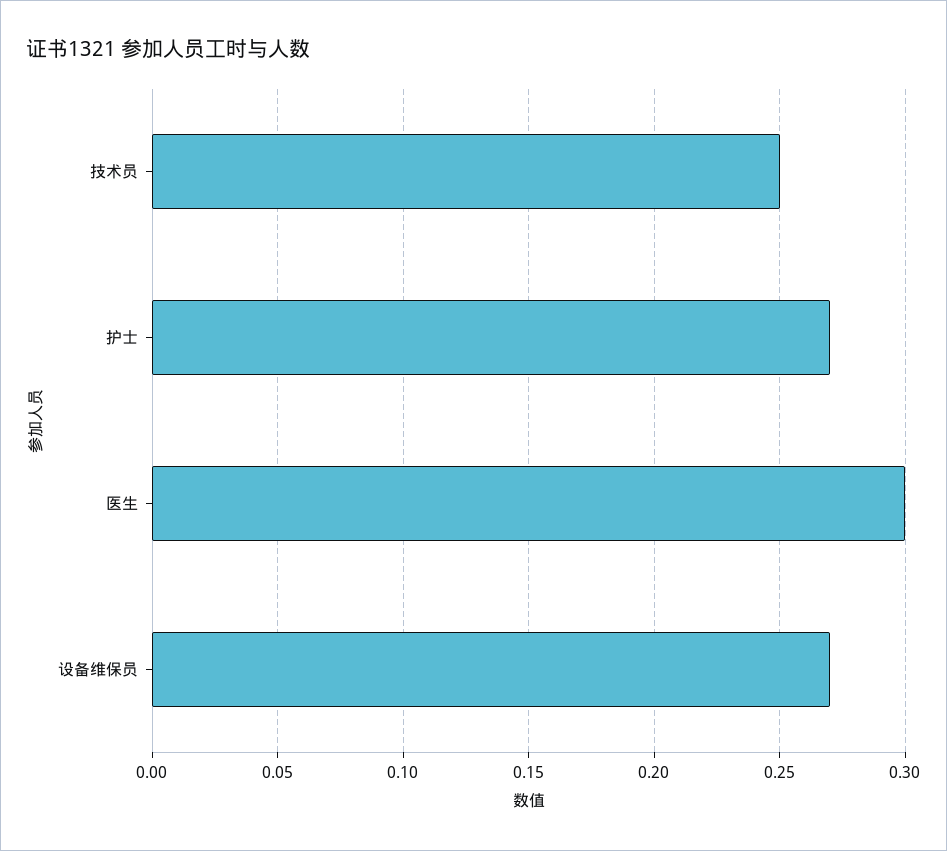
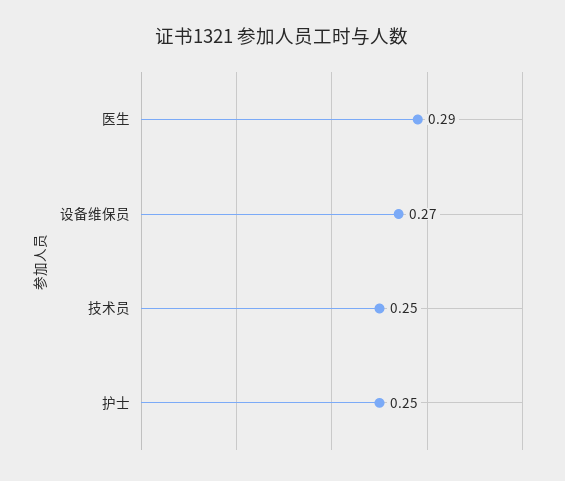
  {
    "技术员": 0.25,
-   "护士": 0.27,
+   "护士": 0.25,
-   "医生": 0.3,
+   "医生": 0.29,
    "设备维保员": 0.27
  }

